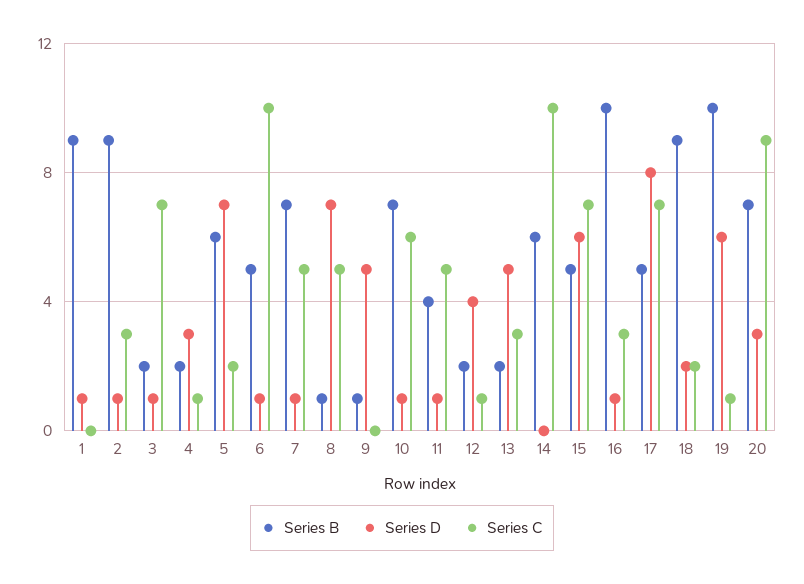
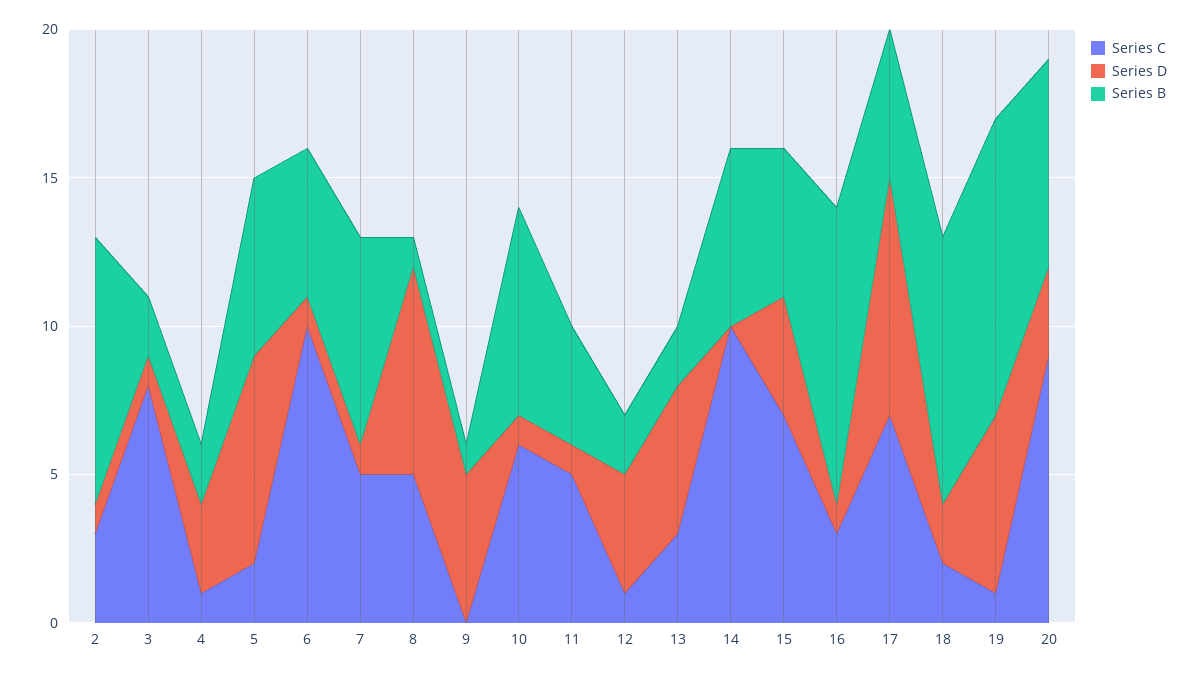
  {
    "Series B": {
-     "1": 9,
      "2": 9,
      "3": 2,
      "4": 2,
      "5": 6,
      "6": 5,
      "7": 7,
      "8": 1,
      "9": 1,
      "10": 7,
      "11": 4,
      "12": 2,
      "13": 2,
      "14": 6,
      "15": 5,
      "16": 10,
      "17": 5,
      "18": 9,
      "19": 10,
      "20": 7
    },
    "Series D": {
-     "1": 1,
      "2": 1,
      "3": 1,
      "4": 3,
      "5": 7,
      "6": 1,
      "7": 1,
      "8": 7,
      "9": 5,
      "10": 1,
      "11": 1,
      "12": 4,
      "13": 5,
      "14": 0,
-     "15": 6,
+     "15": 4,
      "16": 1,
      "17": 8,
      "18": 2,
      "19": 6,
      "20": 3
    },
    "Series C": {
-     "1": 0,
      "2": 3,
-     "3": 7,
+     "3": 8,
      "4": 1,
      "5": 2,
      "6": 10,
      "7": 5,
      "8": 5,
      "9": 0,
      "10": 6,
      "11": 5,
      "12": 1,
      "13": 3,
      "14": 10,
      "15": 7,
      "16": 3,
      "17": 7,
      "18": 2,
      "19": 1,
      "20": 9
    }
  }

